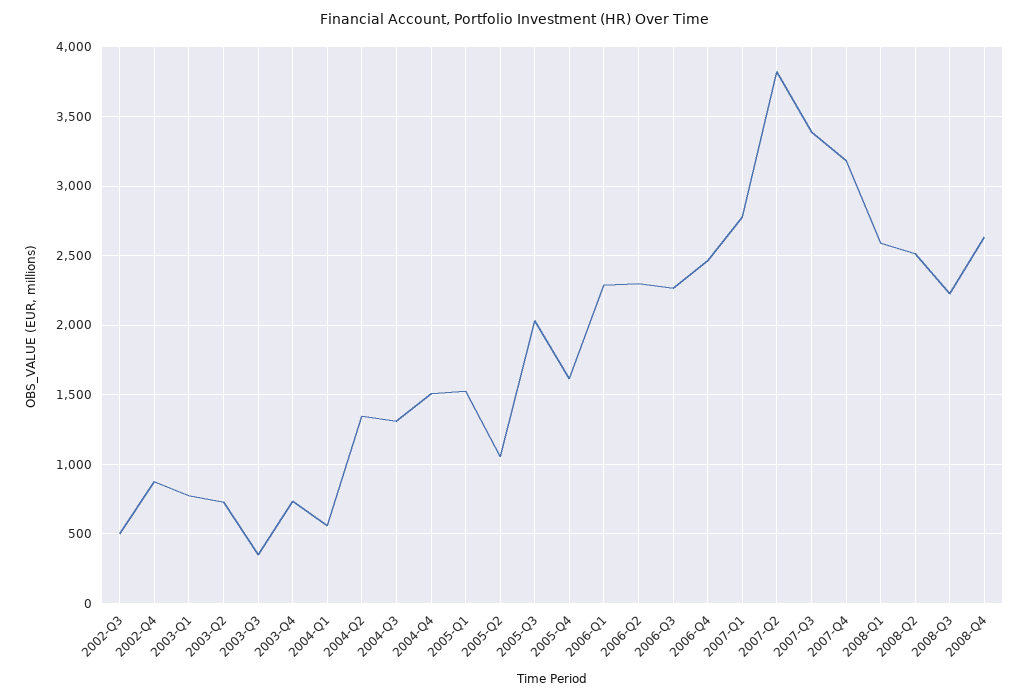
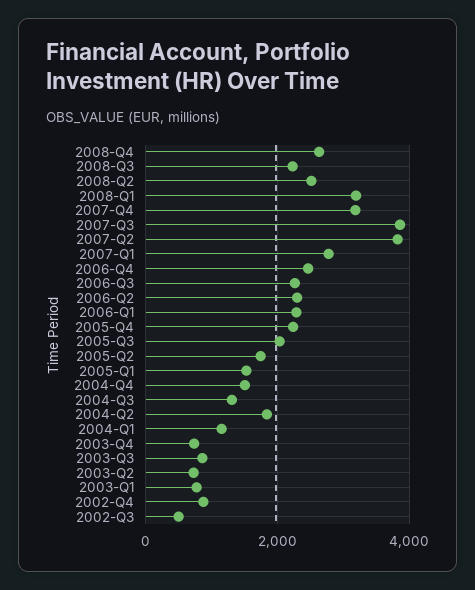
  {
    "2002-Q3": 500,
    "2002-Q4": 850,
    "2003-Q1": 750,
    "2003-Q2": 750,
-   "2003-Q3": 350,
+   "2003-Q3": 800,
    "2003-Q4": 750,
-   "2004-Q1": 550,
+   "2004-Q1": 1200,
-   "2004-Q2": 1350,
+   "2004-Q2": 1800,
    "2004-Q3": 1300,
    "2004-Q4": 1500,
    "2005-Q1": 1550,
-   "2005-Q2": 1050,
+   "2005-Q2": 1800,
    "2005-Q3": 2050,
-   "2005-Q4": 1600,
+   "2005-Q4": 2200,
    "2006-Q1": 2300,
    "2006-Q2": 2300,
    "2006-Q3": 2250,
    "2006-Q4": 2450,
    "2007-Q1": 2800,
    "2007-Q2": 3800,
-   "2007-Q3": 3400,
+   "2007-Q3": 3800,
    "2007-Q4": 3200,
-   "2008-Q1": 2600,
+   "2008-Q1": 3200,
    "2008-Q2": 2500,
    "2008-Q3": 2250,
    "2008-Q4": 2650
  }

